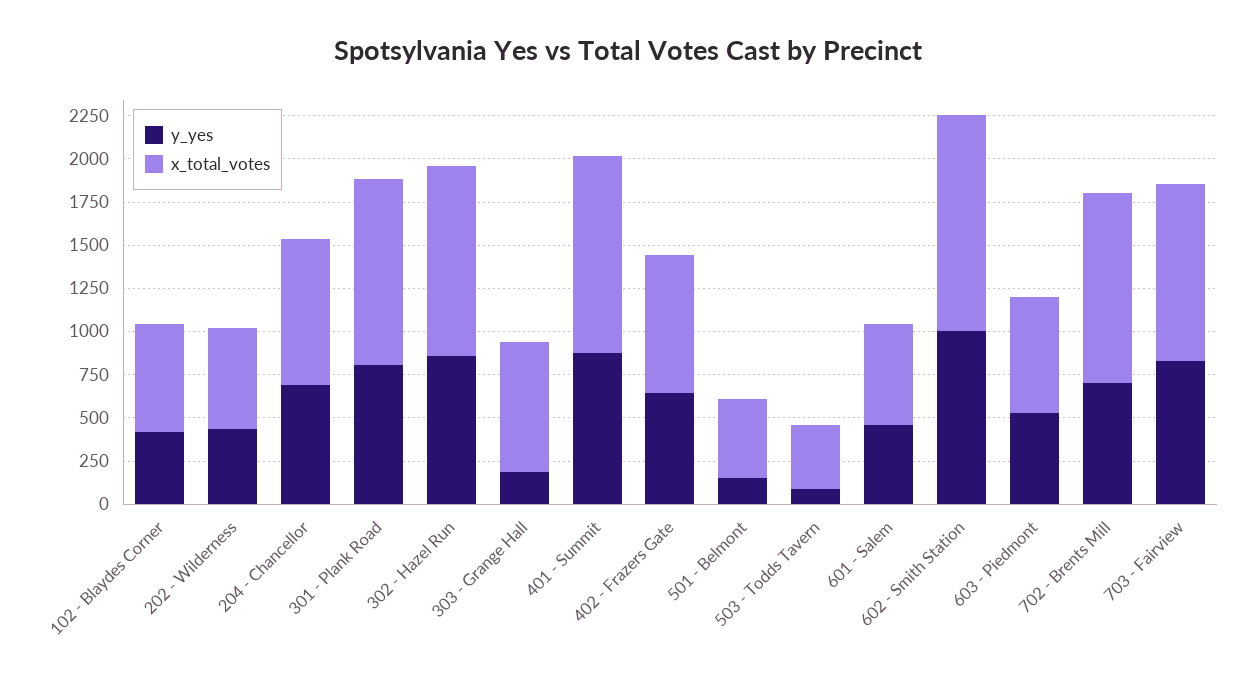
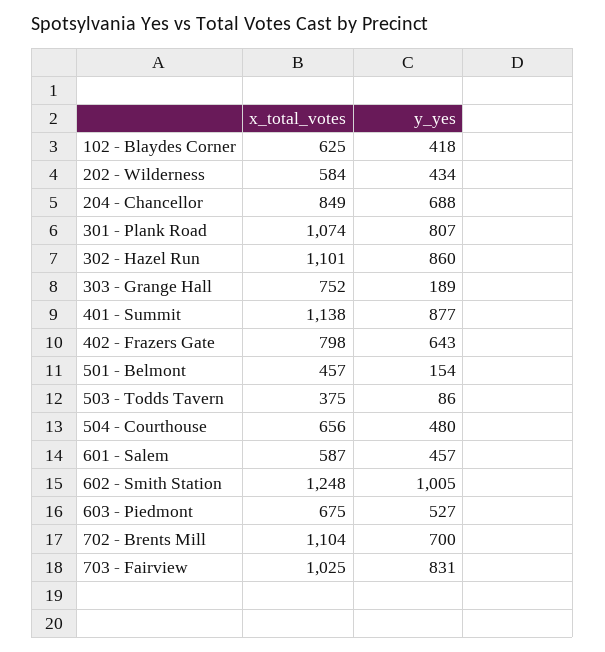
  {
    "y_yes": {
      "102 - Blaydes Corner": 418,
      "202 - Wilderness": 434,
      "204 - Chancellor": 688,
      "301 - Plank Road": 807,
      "302 - Hazel Run": 860,
      "303 - Grange Hall": 189,
      "401 - Summit": 877,
      "402 - Frazers Gate": 643,
      "501 - Belmont": 154,
      "503 - Todds Tavern": 86,
      "601 - Salem": 457,
      "602 - Smith Station": 1005,
      "603 - Piedmont": 527,
      "702 - Brents Mill": 700,
-     "703 - Fairview": 831
+     "703 - Fairview": 831,
+     "504 - Courthouse": 480
    },
    "x_total_votes": {
      "102 - Blaydes Corner": 625,
      "202 - Wilderness": 584,
      "204 - Chancellor": 849,
      "301 - Plank Road": 1074,
      "302 - Hazel Run": 1101,
      "303 - Grange Hall": 752,
      "401 - Summit": 1138,
      "402 - Frazers Gate": 798,
      "501 - Belmont": 457,
      "503 - Todds Tavern": 375,
      "601 - Salem": 587,
      "602 - Smith Station": 1248,
      "603 - Piedmont": 675,
      "702 - Brents Mill": 1104,
-     "703 - Fairview": 1025
+     "703 - Fairview": 1025,
+     "504 - Courthouse": 656
    }
  }

